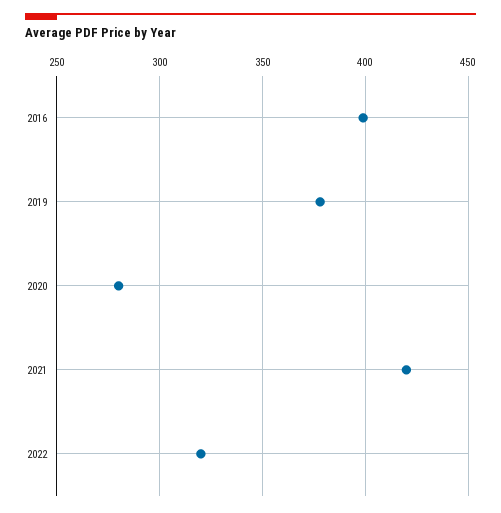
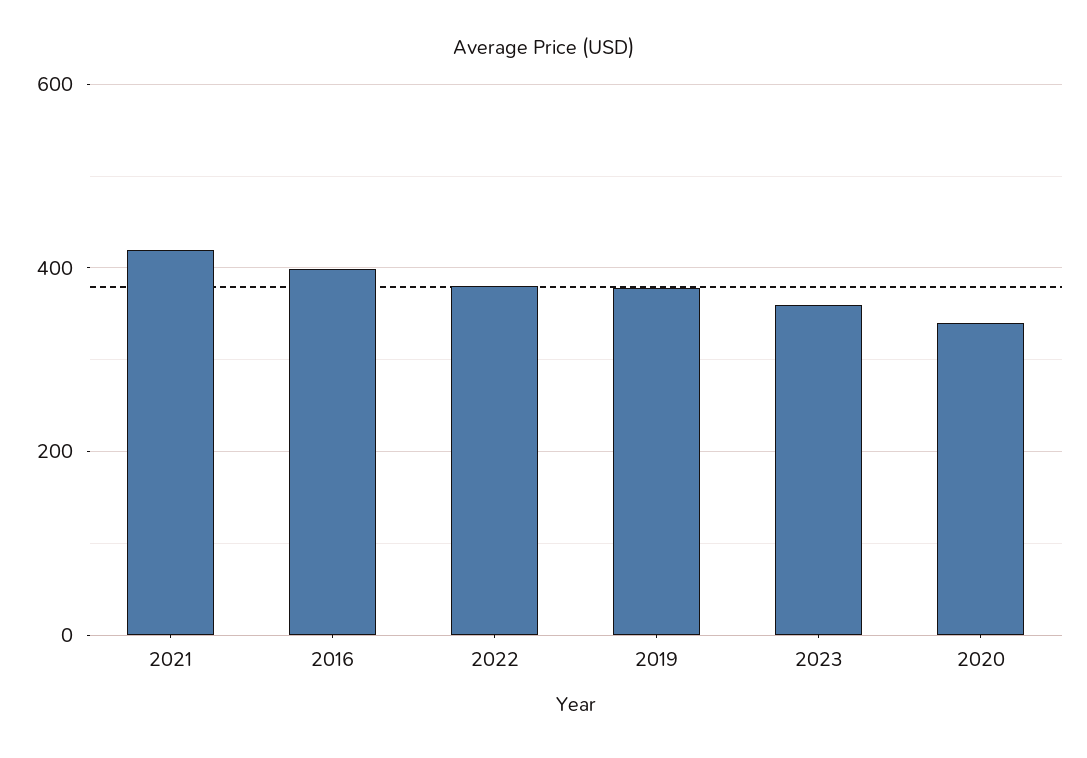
  {
    "2016": 400,
    "2019": 380,
-   "2020": 280,
+   "2020": 340,
    "2021": 420,
-   "2022": 320
+   "2022": 380,
+   "2023": 360
  }

